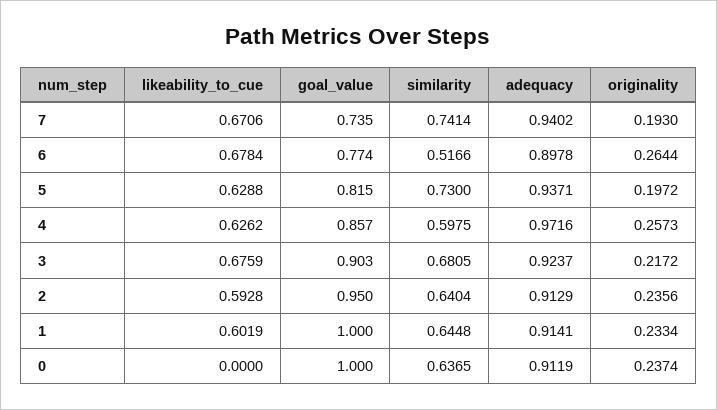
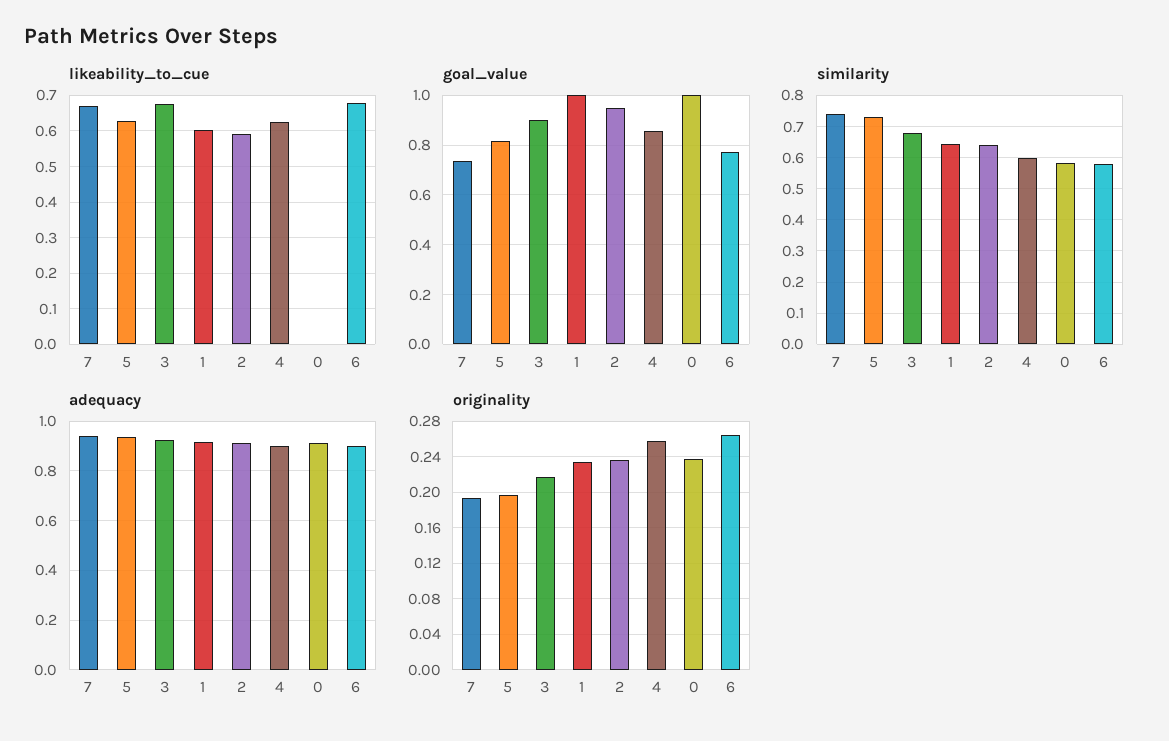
  {
    "likeability_to_cue": {
      "7": 0.6706,
      "6": 0.6784,
      "5": 0.6288,
      "4": 0.6262,
      "3": 0.6759,
      "2": 0.5928,
      "1": 0.6019,
      "0": 0
    },
    "goal_value": {
      "7": 0.735,
      "6": 0.774,
      "5": 0.815,
      "4": 0.857,
      "3": 0.903,
      "2": 0.95,
      "1": 1,
      "0": 1
    },
    "similarity": {
      "7": 0.7414,
-     "6": 0.5166,
+     "6": 0.58,
      "5": 0.73,
      "4": 0.5975,
      "3": 0.6805,
      "2": 0.6404,
      "1": 0.6448,
-     "0": 0.6365
+     "0": 0.58
    },
    "adequacy": {
      "7": 0.9402,
      "6": 0.8978,
      "5": 0.9371,
-     "4": 0.9716,
+     "4": 0.9,
      "3": 0.9237,
      "2": 0.9129,
      "1": 0.9141,
      "0": 0.9119
    },
    "originality": {
      "7": 0.193,
      "6": 0.2644,
      "5": 0.1972,
      "4": 0.2573,
      "3": 0.2172,
      "2": 0.2356,
      "1": 0.2334,
      "0": 0.2374
    }
  }

